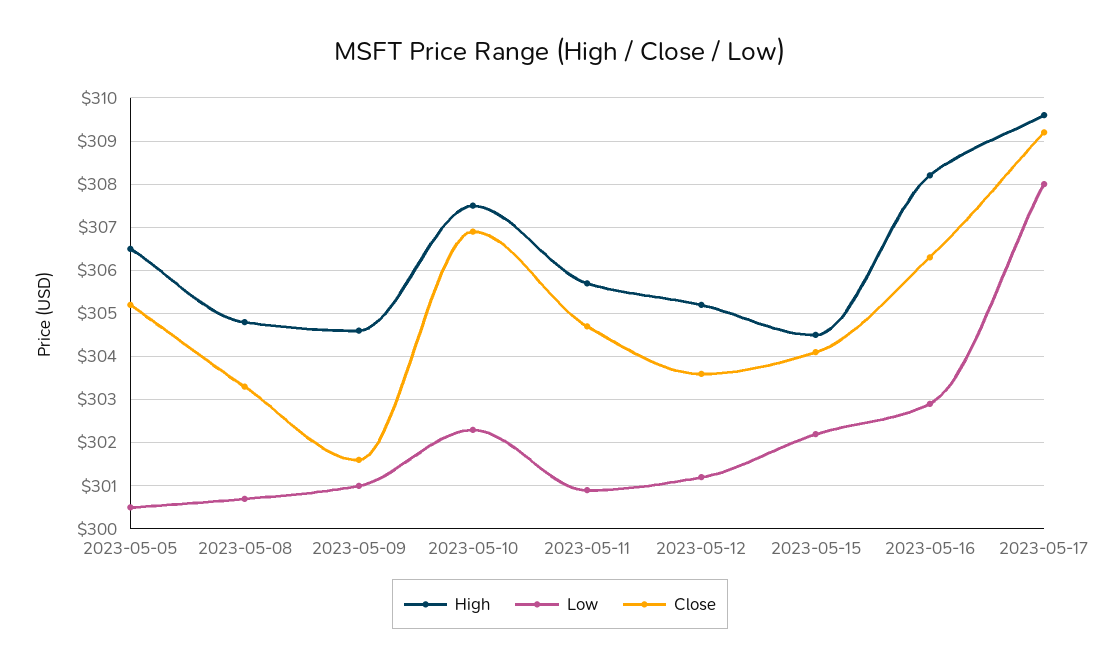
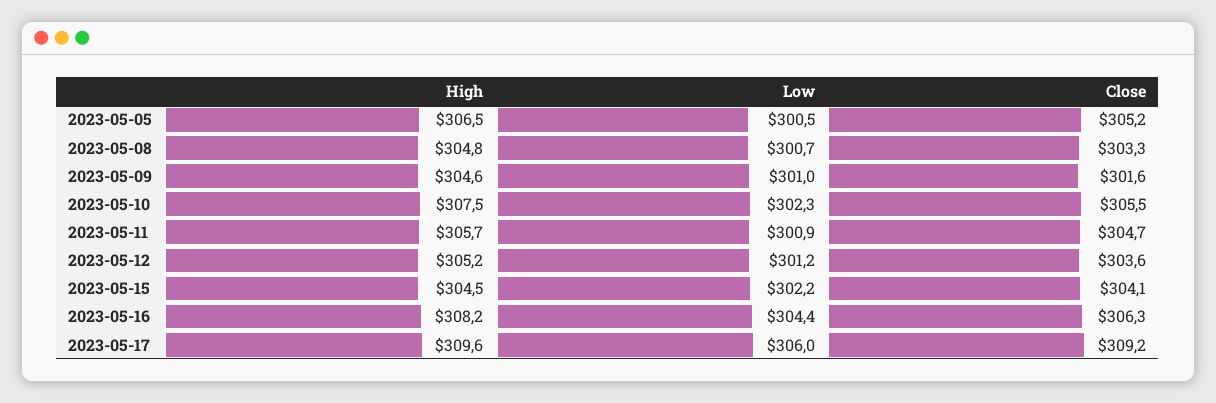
  {
    "High": {
      "2023-05-05": 306.5,
      "2023-05-08": 304.8,
      "2023-05-09": 304.6,
      "2023-05-10": 307.5,
      "2023-05-11": 305.7,
      "2023-05-12": 305.2,
      "2023-05-15": 304.5,
      "2023-05-16": 308.2,
      "2023-05-17": 309.6
    },
    "Low": {
      "2023-05-05": 300.5,
      "2023-05-08": 300.7,
      "2023-05-09": 301,
      "2023-05-10": 302.3,
      "2023-05-11": 300.9,
      "2023-05-12": 301.2,
      "2023-05-15": 302.2,
-     "2023-05-16": 303,
+     "2023-05-16": 304.4,
-     "2023-05-17": 308
+     "2023-05-17": 306
    },
    "Close": {
      "2023-05-05": 305.2,
      "2023-05-08": 303.3,
      "2023-05-09": 301.6,
-     "2023-05-10": 307,
+     "2023-05-10": 305.5,
      "2023-05-11": 304.7,
      "2023-05-12": 303.6,
      "2023-05-15": 304.1,
      "2023-05-16": 306.3,
      "2023-05-17": 309.2
    }
  }

